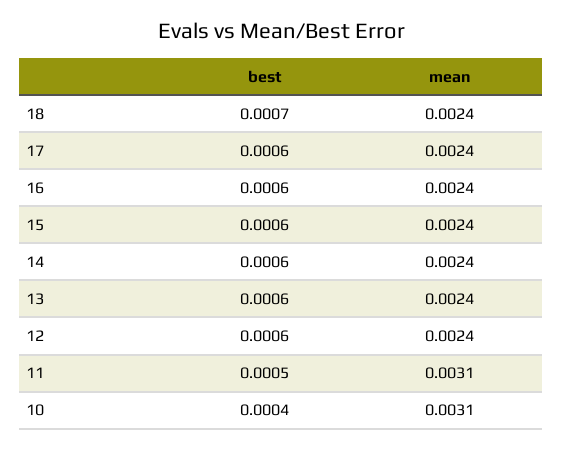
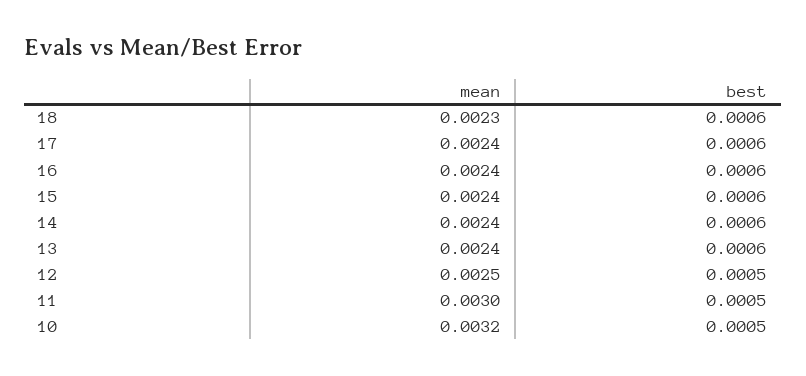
  {
    "best": {
-     "18": 0.0007,
+     "18": 0.0006,
      "17": 0.0006,
      "16": 0.0006,
      "15": 0.0006,
      "14": 0.0006,
      "13": 0.0006,
-     "12": 0.0006,
+     "12": 0.0005,
      "11": 0.0005,
-     "10": 0.0004
+     "10": 0.0005
    },
    "mean": {
-     "18": 0.0024,
+     "18": 0.0023,
      "17": 0.0024,
      "16": 0.0024,
      "15": 0.0024,
      "14": 0.0024,
      "13": 0.0024,
-     "12": 0.0024,
+     "12": 0.0025,
-     "11": 0.0031,
+     "11": 0.003,
-     "10": 0.0031
+     "10": 0.0032
    }
  }

